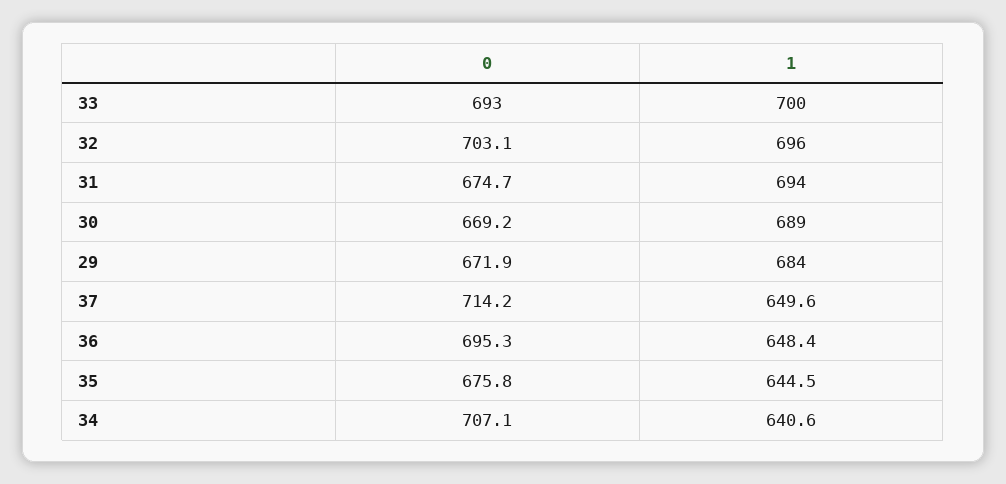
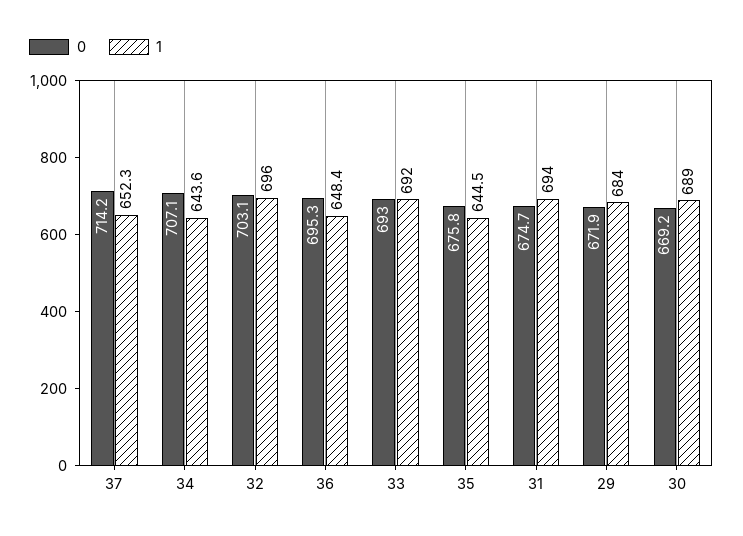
  {
    "0": {
      "33": 693,
      "32": 703.1,
      "31": 674.7,
      "30": 669.2,
      "29": 671.9,
      "37": 714.2,
      "36": 695.3,
      "35": 675.8,
      "34": 707.1
    },
    "1": {
-     "33": 700,
+     "33": 692,
      "32": 696,
      "31": 694,
      "30": 689,
      "29": 684,
-     "37": 649.6,
+     "37": 652.3,
      "36": 648.4,
      "35": 644.5,
-     "34": 640.6
+     "34": 643.6
    }
  }

